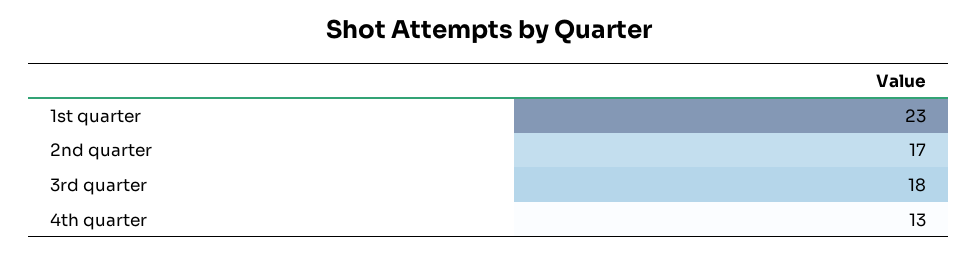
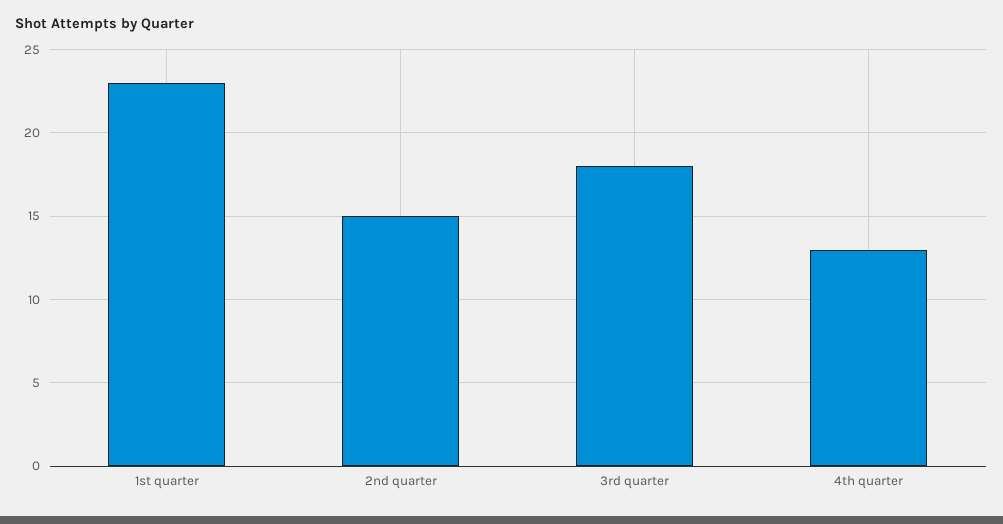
  {
    "1st quarter": 23,
-   "2nd quarter": 17,
+   "2nd quarter": 15,
    "3rd quarter": 18,
    "4th quarter": 13
  }

